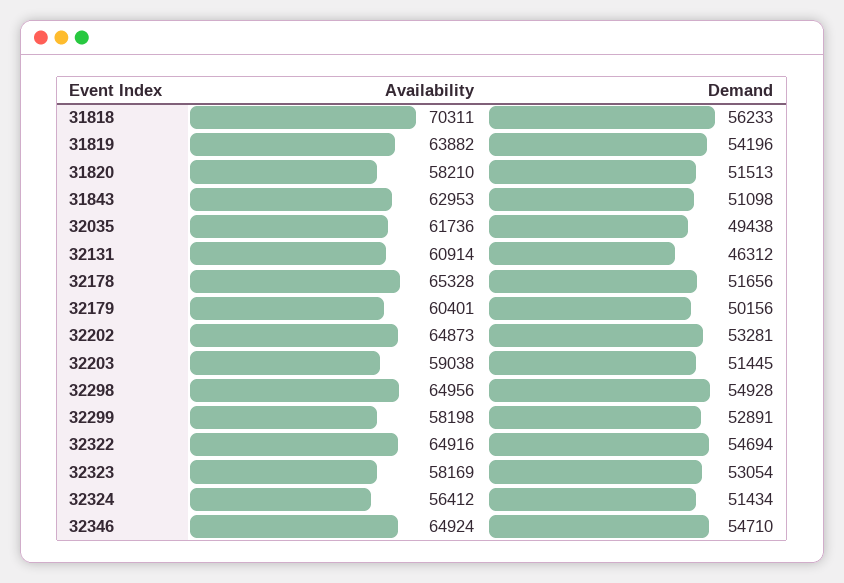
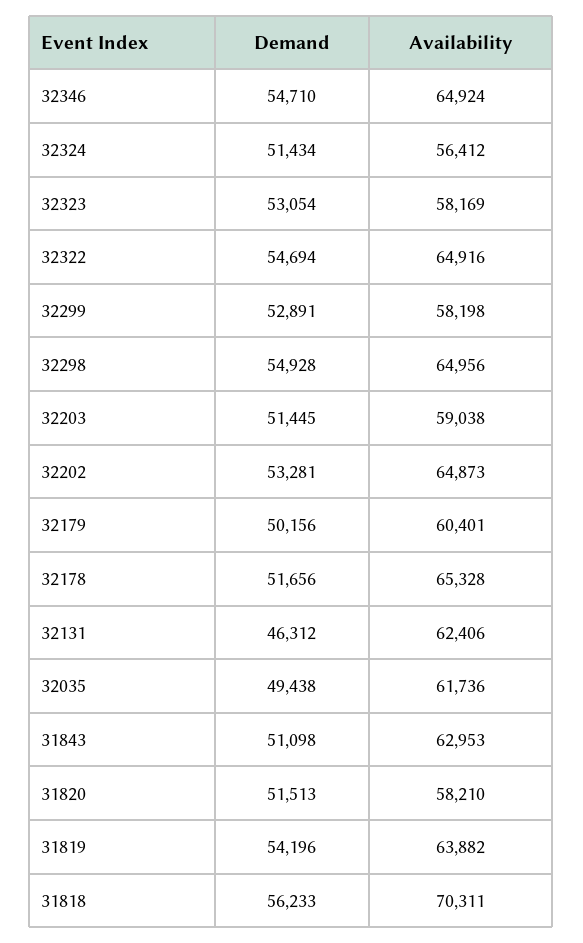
  {
    "Availability": {
      "31818": 70311,
      "31819": 63882,
      "31820": 58210,
      "31843": 62953,
      "32035": 61736,
-     "32131": 60914,
+     "32131": 62406,
      "32178": 65328,
      "32179": 60401,
      "32202": 64873,
      "32203": 59038,
      "32298": 64956,
      "32299": 58198,
      "32322": 64916,
      "32323": 58169,
      "32324": 56412,
      "32346": 64924
    },
    "Demand": {
      "31818": 56233,
      "31819": 54196,
      "31820": 51513,
      "31843": 51098,
      "32035": 49438,
      "32131": 46312,
      "32178": 51656,
      "32179": 50156,
      "32202": 53281,
      "32203": 51445,
      "32298": 54928,
      "32299": 52891,
      "32322": 54694,
      "32323": 53054,
      "32324": 51434,
      "32346": 54710
    }
  }

